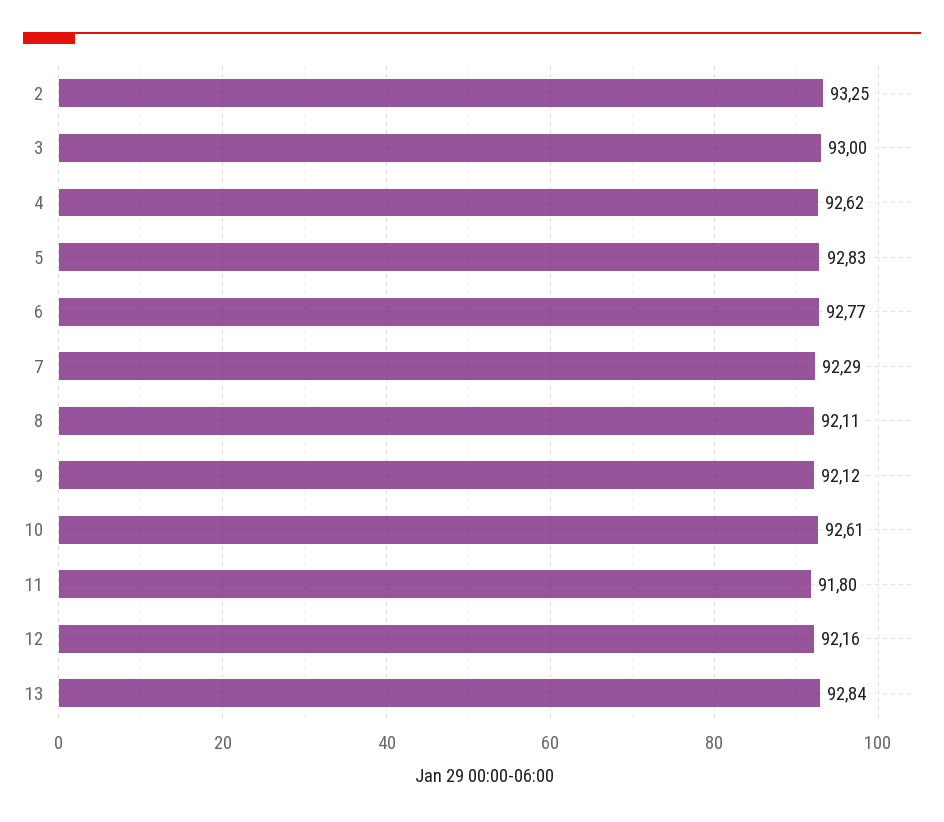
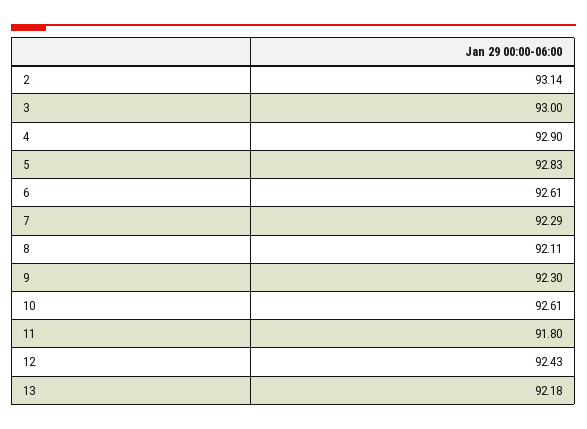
  {
-   "2": 93.25,
+   "2": 93.14,
    "3": 93,
-   "4": 92.62,
+   "4": 92.9,
    "5": 92.83,
-   "6": 92.77,
+   "6": 92.61,
    "7": 92.29,
    "8": 92.11,
-   "9": 92.12,
+   "9": 92.3,
    "10": 92.61,
    "11": 91.8,
-   "12": 92.16,
+   "12": 92.43,
-   "13": 92.84
+   "13": 92.18
  }

